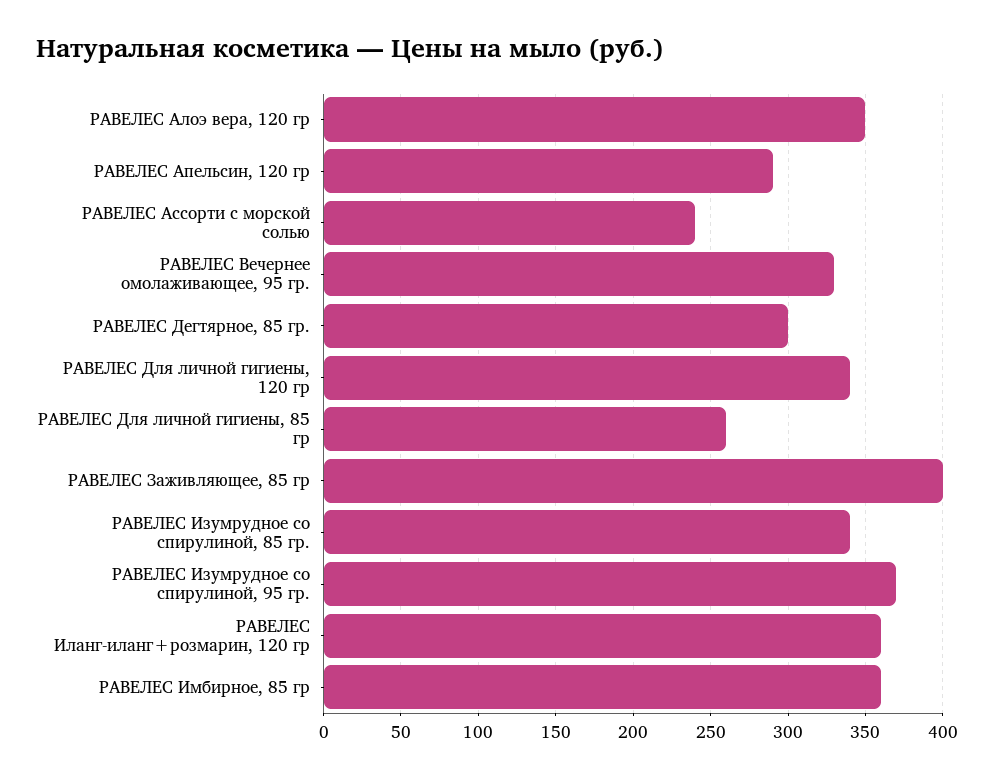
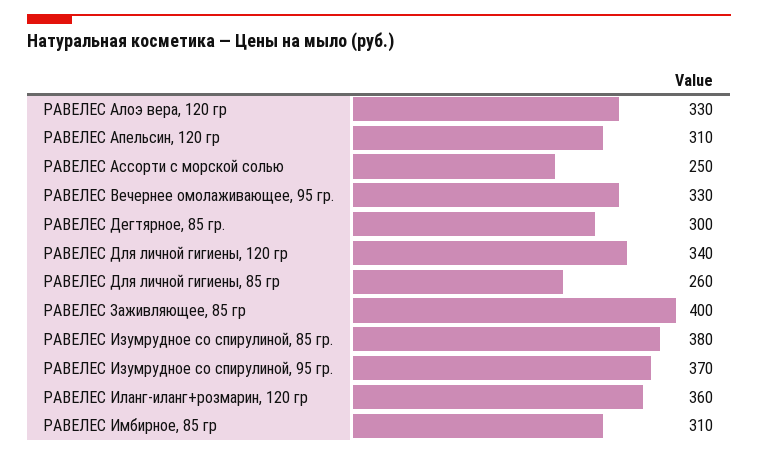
  {
-   "РАВЕЛЕС Алоэ вера, 120 гр": 350,
+   "РАВЕЛЕС Алоэ вера, 120 гр": 330,
-   "РАВЕЛЕС Апельсин, 120 гр": 290,
+   "РАВЕЛЕС Апельсин, 120 гр": 310,
-   "РАВЕЛЕС Ассорти с морской солью": 240,
+   "РАВЕЛЕС Ассорти с морской солью": 250,
    "РАВЕЛЕС Вечернее омолаживающее, 95 гр.": 330,
    "РАВЕЛЕС Дегтярное, 85 гр.": 300,
    "РАВЕЛЕС Для личной гигиены, 120 гр": 340,
    "РАВЕЛЕС Для личной гигиены, 85 гр": 260,
    "РАВЕЛЕС Заживляющее, 85 гр": 400,
-   "РАВЕЛЕС Изумрудное со спирулиной, 85 гр.": 340,
+   "РАВЕЛЕС Изумрудное со спирулиной, 85 гр.": 380,
    "РАВЕЛЕС Изумрудное со спирулиной, 95 гр.": 370,
    "РАВЕЛЕС Иланг-иланг+розмарин, 120 гр": 360,
-   "РАВЕЛЕС Имбирное, 85 гр": 360
+   "РАВЕЛЕС Имбирное, 85 гр": 310
  }

